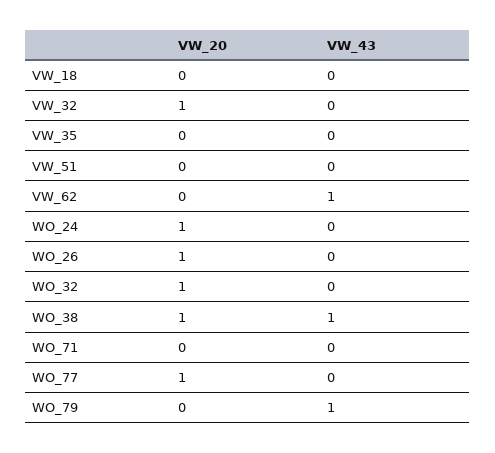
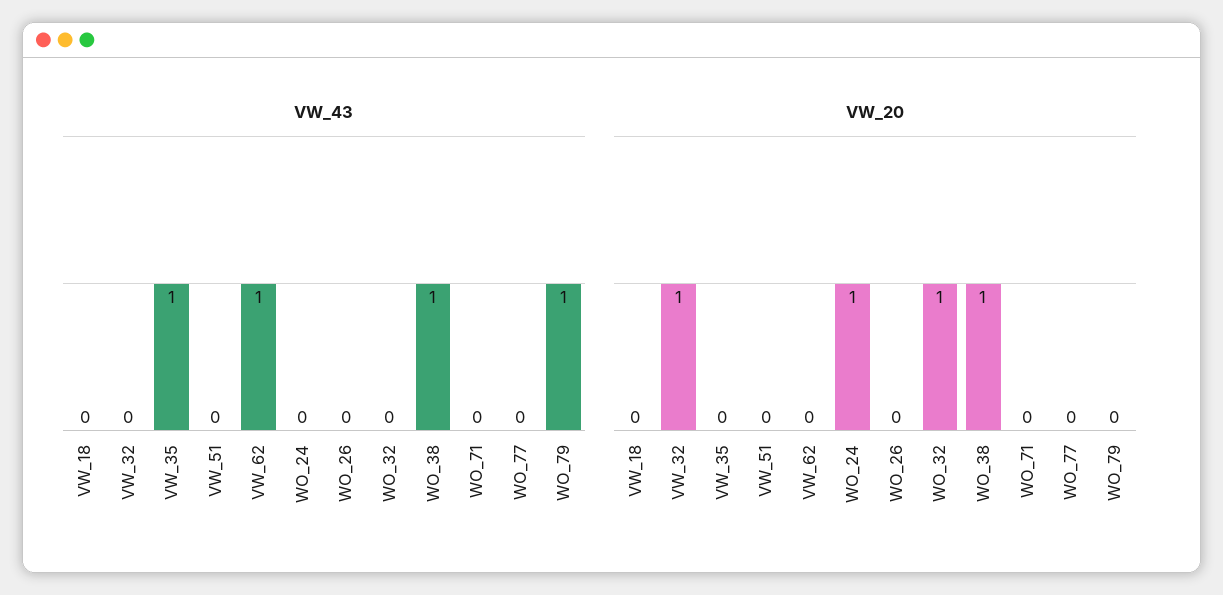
  {
    "VW_20": {
      "VW_18": 0,
      "VW_32": 1,
      "VW_35": 0,
      "VW_51": 0,
      "VW_62": 0,
      "WO_24": 1,
-     "WO_26": 1,
+     "WO_26": 0,
      "WO_32": 1,
      "WO_38": 1,
      "WO_71": 0,
-     "WO_77": 1,
+     "WO_77": 0,
      "WO_79": 0
    },
    "VW_43": {
      "VW_18": 0,
      "VW_32": 0,
-     "VW_35": 0,
+     "VW_35": 1,
      "VW_51": 0,
      "VW_62": 1,
      "WO_24": 0,
      "WO_26": 0,
      "WO_32": 0,
      "WO_38": 1,
      "WO_71": 0,
      "WO_77": 0,
      "WO_79": 1
    }
  }

